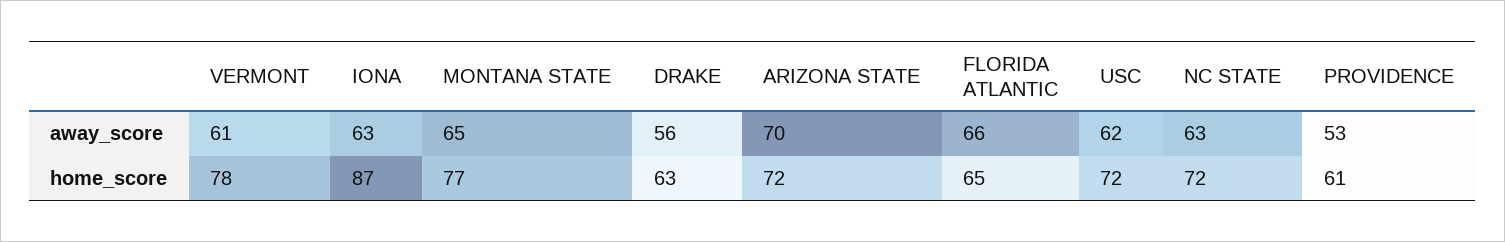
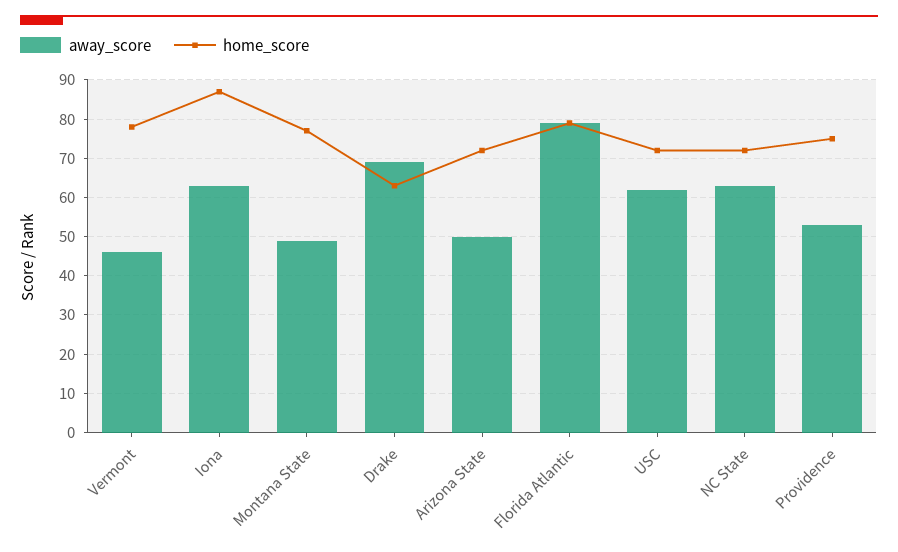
  {
    "away_score": {
-     "VERMONT": 61,
+     "VERMONT": 45,
      "IONA": 63,
-     "MONTANA STATE": 65,
+     "MONTANA STATE": 50,
-     "DRAKE": 56,
+     "DRAKE": 70,
-     "ARIZONA STATE": 70,
+     "ARIZONA STATE": 50,
-     "FLORIDA ATLANTIC": 66,
+     "FLORIDA ATLANTIC": 80,
      "USC": 62,
      "NC STATE": 63,
      "PROVIDENCE": 53
    },
    "home_score": {
      "VERMONT": 78,
      "IONA": 87,
      "MONTANA STATE": 77,
      "DRAKE": 63,
      "ARIZONA STATE": 72,
-     "FLORIDA ATLANTIC": 65,
+     "FLORIDA ATLANTIC": 80,
      "USC": 72,
      "NC STATE": 72,
-     "PROVIDENCE": 61
+     "PROVIDENCE": 75
    }
  }

